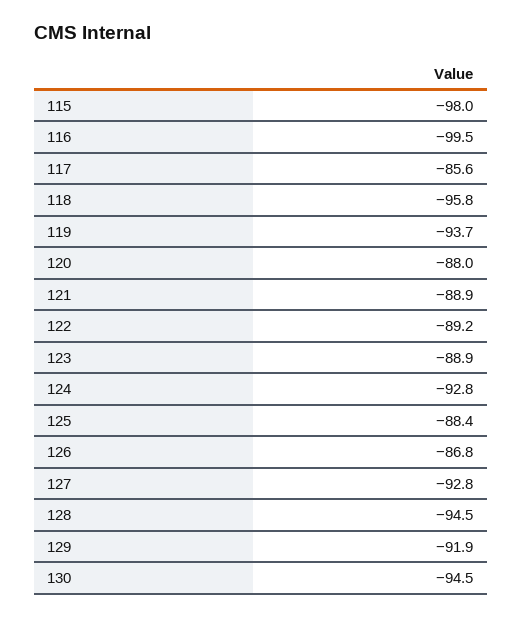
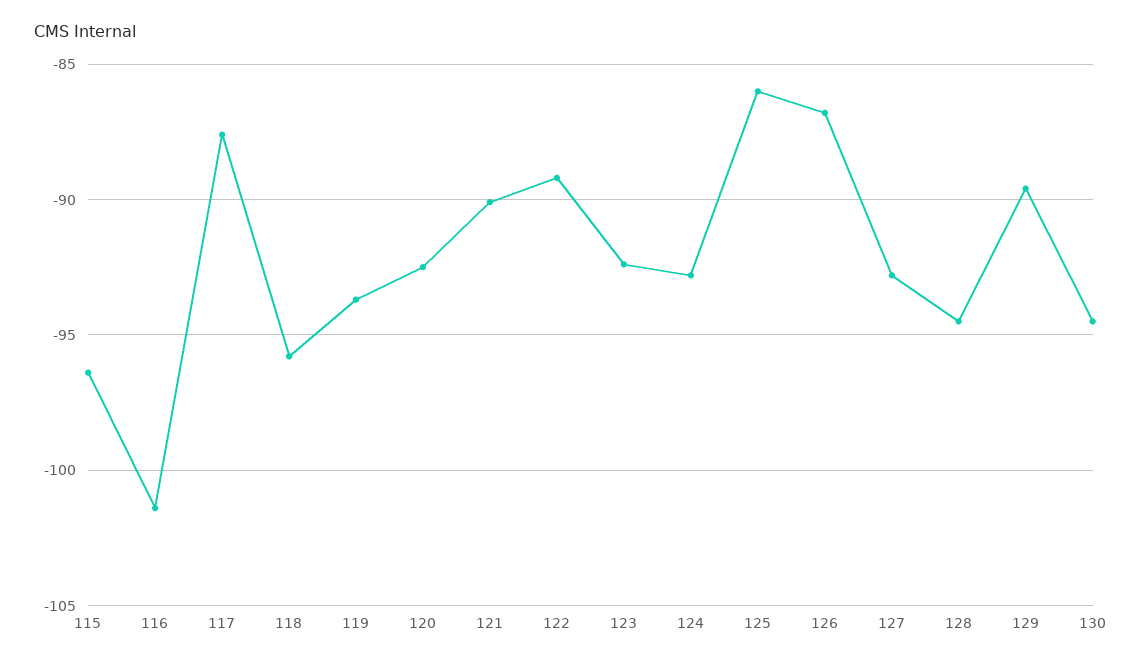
  {
-   "115": -98,
+   "115": -96.5,
-   "116": -99.5,
+   "116": -101.5,
-   "117": -85.6,
+   "117": -87.5,
    "118": -95.8,
    "119": -93.7,
-   "120": -88,
+   "120": -92.5,
-   "121": -88.9,
+   "121": -90,
    "122": -89.2,
-   "123": -88.9,
+   "123": -92.5,
    "124": -92.8,
-   "125": -88.4,
+   "125": -86,
    "126": -86.8,
    "127": -92.8,
    "128": -94.5,
-   "129": -91.9,
+   "129": -89.5,
    "130": -94.5
  }

